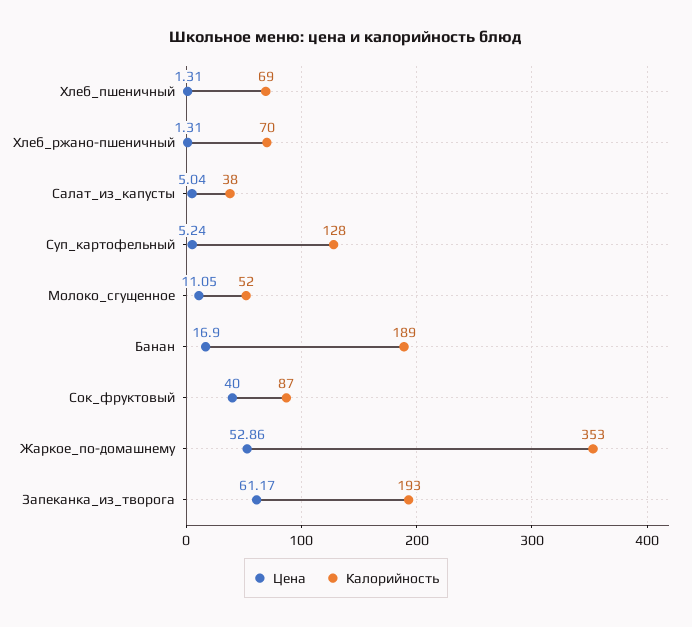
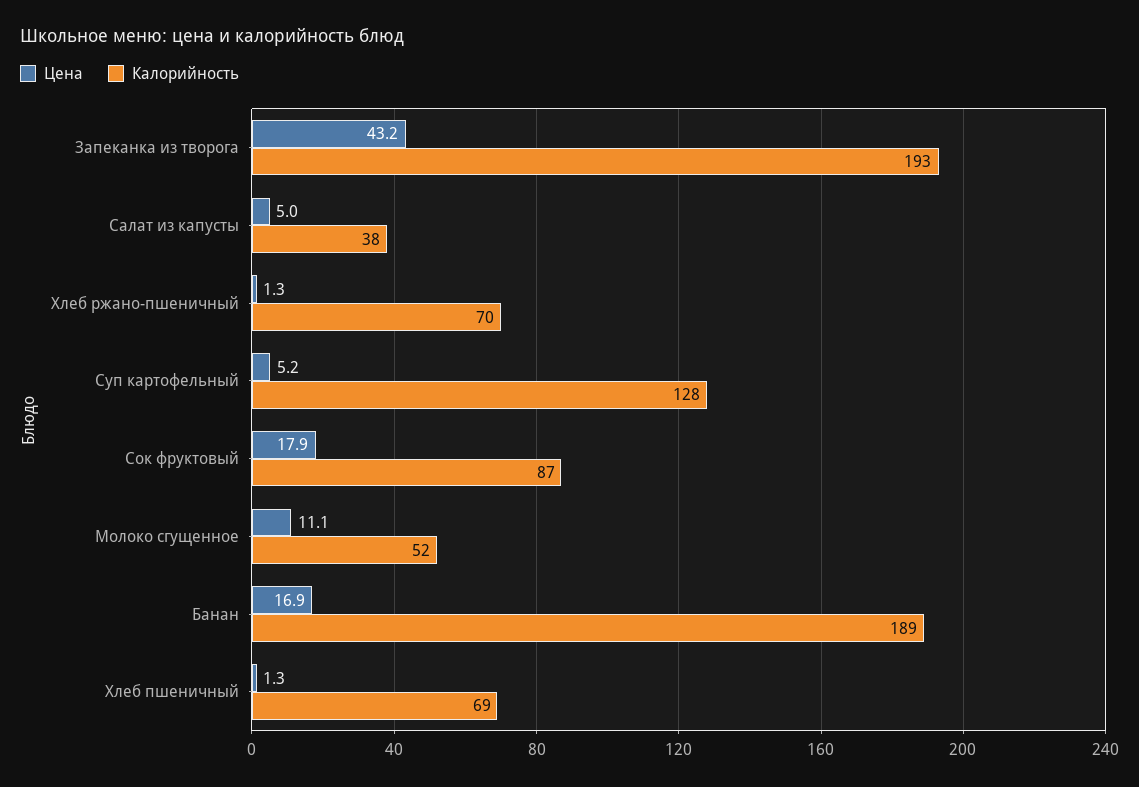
  {
    "Цена": {
      "Хлеб_пшеничный": 1.31,
      "Хлеб_ржано-пшеничный": 1.31,
      "Салат_из_капусты": 5.04,
      "Суп_картофельный": 5.24,
      "Молоко_сгущенное": 11.05,
      "Банан": 16.9,
-     "Сок_фруктовый": 40,
+     "Сок_фруктовый": 17.9,
-     "Жаркое_по-домашнему": 52.86,
-     "Запеканка_из_творога": 61.17
+     "Запеканка_из_творога": 43.2
    },
    "Калорийность": {
      "Хлеб_пшеничный": 69,
      "Хлеб_ржано-пшеничный": 70,
      "Салат_из_капусты": 38,
      "Суп_картофельный": 128,
      "Молоко_сгущенное": 52,
      "Банан": 189,
      "Сок_фруктовый": 87,
-     "Жаркое_по-домашнему": 353,
      "Запеканка_из_творога": 193
    }
  }

